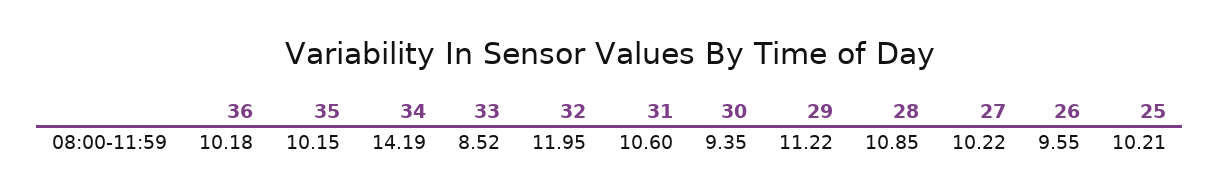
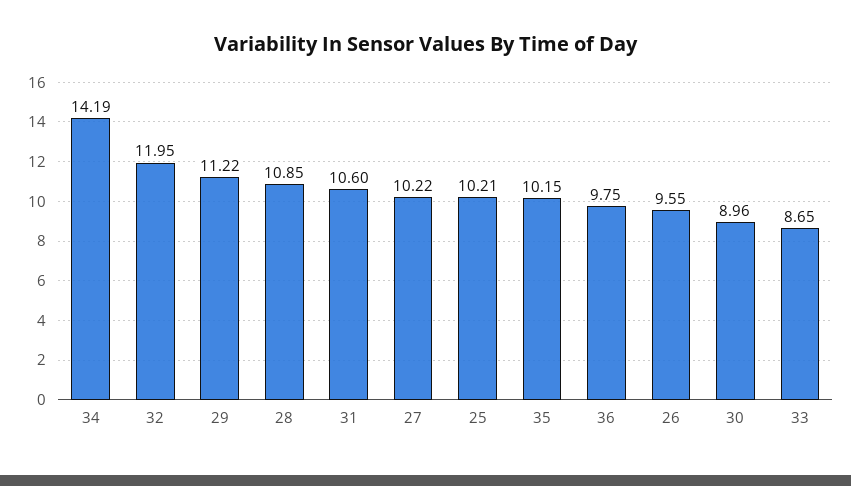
  {
-   "36": 10.18,
+   "36": 9.75,
    "35": 10.15,
    "34": 14.19,
-   "33": 8.52,
+   "33": 8.65,
    "32": 11.95,
    "31": 10.6,
-   "30": 9.35,
+   "30": 8.96,
    "29": 11.22,
    "28": 10.85,
    "27": 10.22,
    "26": 9.55,
    "25": 10.21
  }

